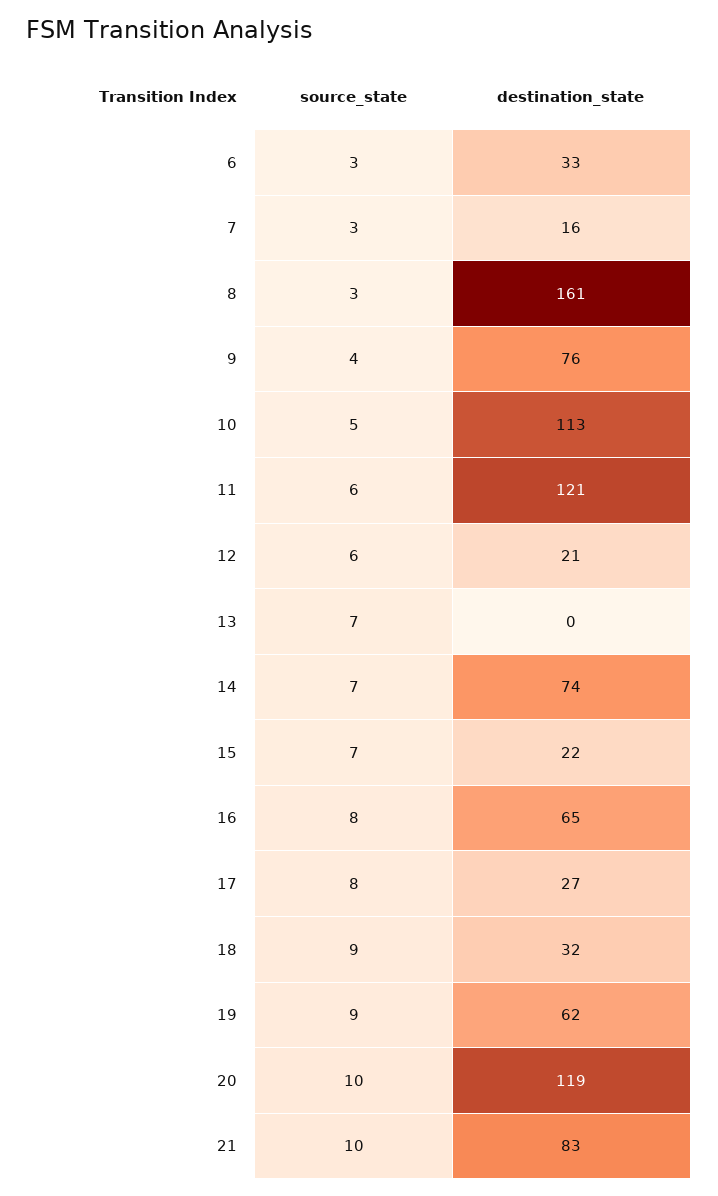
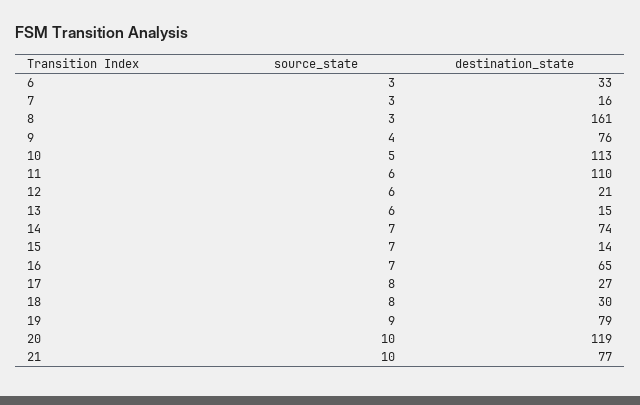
  {
    "source_state": {
      "6": 3,
      "7": 3,
      "8": 3,
      "9": 4,
      "10": 5,
      "11": 6,
      "12": 6,
-     "13": 7,
+     "13": 6,
      "14": 7,
      "15": 7,
-     "16": 8,
+     "16": 7,
      "17": 8,
-     "18": 9,
+     "18": 8,
      "19": 9,
      "20": 10,
      "21": 10
    },
    "destination_state": {
      "6": 33,
      "7": 16,
      "8": 161,
      "9": 76,
      "10": 113,
-     "11": 121,
+     "11": 110,
      "12": 21,
-     "13": 0,
+     "13": 15,
      "14": 74,
-     "15": 22,
+     "15": 14,
      "16": 65,
      "17": 27,
-     "18": 32,
+     "18": 30,
-     "19": 62,
+     "19": 79,
      "20": 119,
-     "21": 83
+     "21": 77
    }
  }

